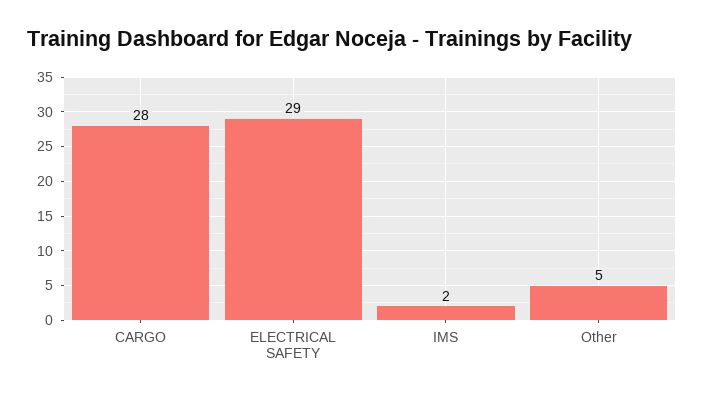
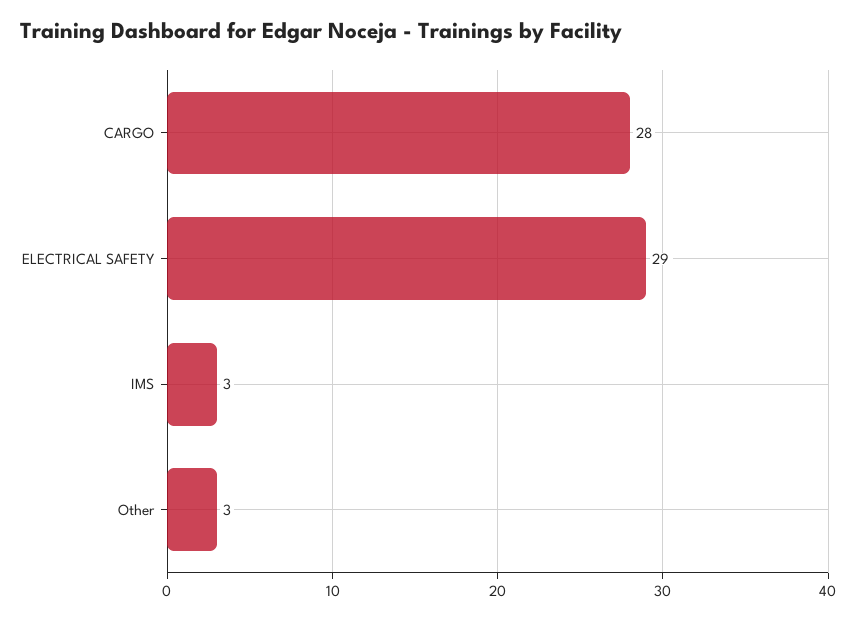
  {
    "CARGO": 28,
    "ELECTRICAL SAFETY": 29,
-   "IMS": 2,
+   "IMS": 3,
-   "Other": 5
+   "Other": 3
  }

